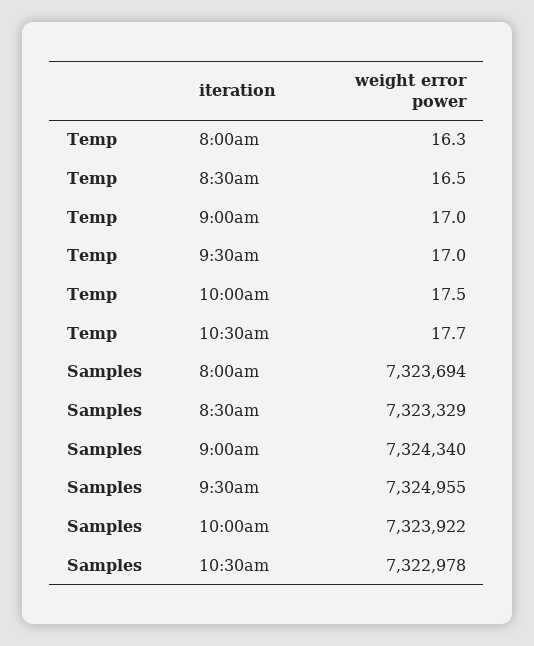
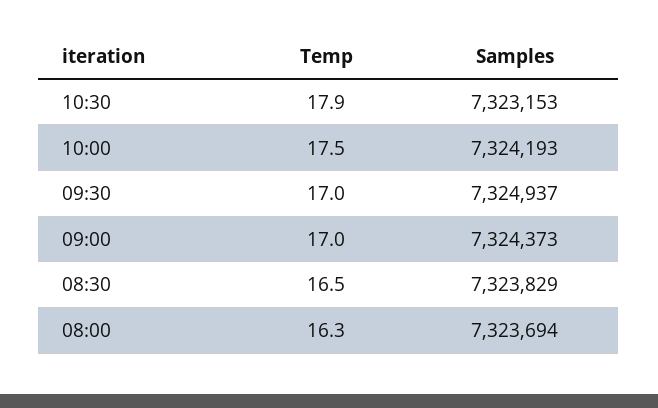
  {
    "Temp": {
      "8:00am": 16.3,
      "8:30am": 16.5,
      "9:00am": 17,
      "9:30am": 17,
      "10:00am": 17.5,
-     "10:30am": 17.7
+     "10:30am": 17.9
    },
    "Samples": {
      "8:00am": 7323694,
-     "8:30am": 7323329,
+     "8:30am": 7323829,
-     "9:00am": 7324340,
+     "9:00am": 7324373,
-     "9:30am": 7324955,
+     "9:30am": 7324937,
-     "10:00am": 7323922,
+     "10:00am": 7324193,
-     "10:30am": 7322978
+     "10:30am": 7323153
    }
  }

